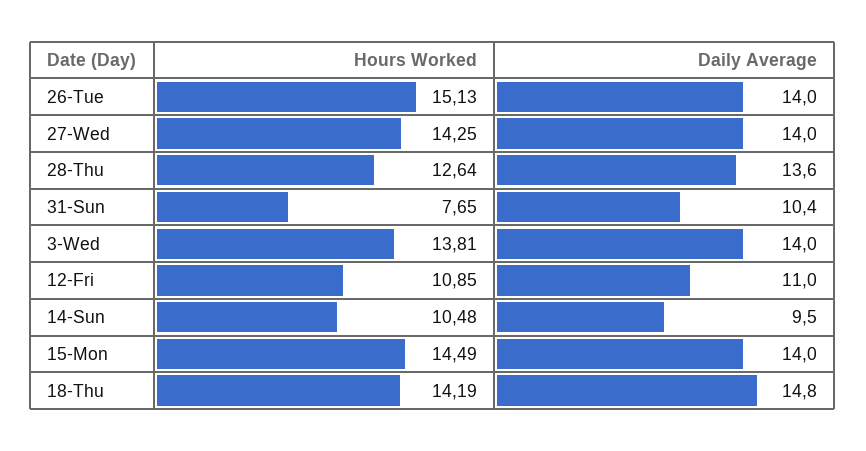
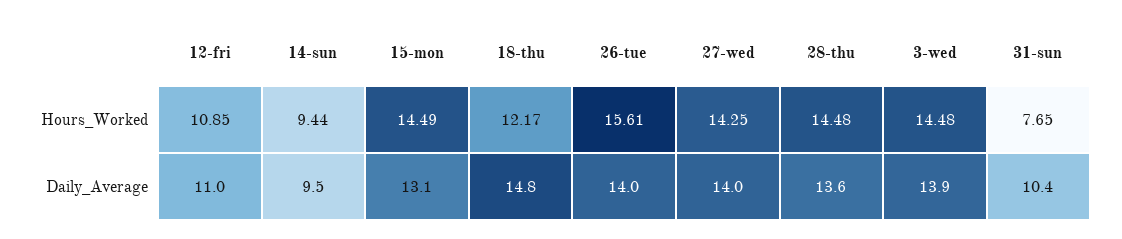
  {
    "Hours Worked": {
-     "26-Tue": 15.13,
+     "26-Tue": 15.61,
      "27-Wed": 14.25,
-     "28-Thu": 12.64,
+     "28-Thu": 14.48,
      "31-Sun": 7.65,
-     "3-Wed": 13.81,
+     "3-Wed": 14.48,
      "12-Fri": 10.85,
-     "14-Sun": 10.48,
+     "14-Sun": 9.44,
      "15-Mon": 14.49,
-     "18-Thu": 14.19
+     "18-Thu": 12.17
    },
    "Daily Average": {
      "26-Tue": 14,
      "27-Wed": 14,
      "28-Thu": 13.6,
      "31-Sun": 10.4,
-     "3-Wed": 14,
+     "3-Wed": 13.9,
      "12-Fri": 11,
      "14-Sun": 9.5,
-     "15-Mon": 14,
+     "15-Mon": 13.1,
      "18-Thu": 14.8
    }
  }

